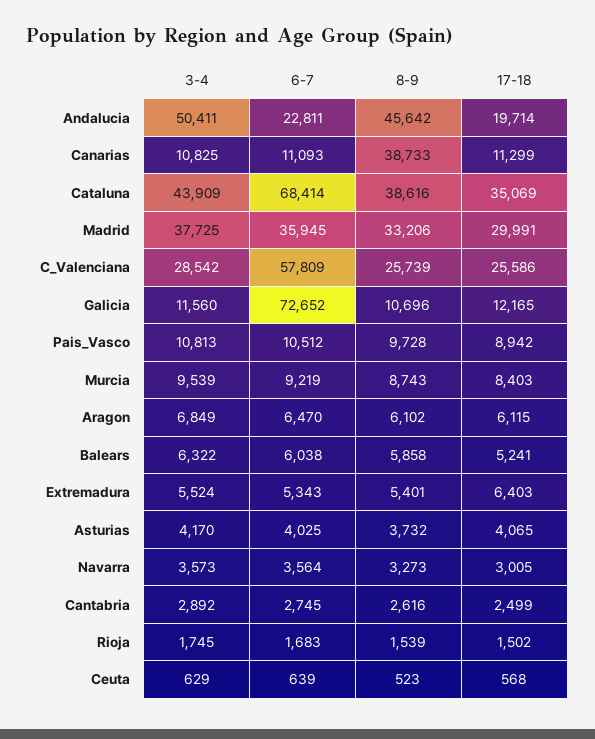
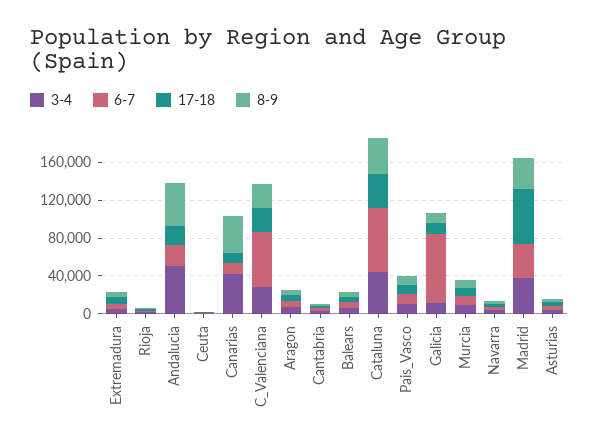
  {
    "3-4": {
      "Andalucia": 50411,
-     "Canarias": 10825,
+     "Canarias": 40000,
      "Cataluna": 43909,
      "Madrid": 37725,
      "C_Valenciana": 28542,
      "Galicia": 11560,
      "Pais_Vasco": 10813,
      "Murcia": 9539,
      "Aragon": 6849,
      "Balears": 6322,
      "Extremadura": 5524,
      "Asturias": 4170,
      "Navarra": 3573,
      "Cantabria": 2892,
      "Rioja": 1745,
      "Ceuta": 629
    },
    "6-7": {
      "Andalucia": 22811,
      "Canarias": 11093,
      "Cataluna": 68414,
      "Madrid": 35945,
      "C_Valenciana": 57809,
      "Galicia": 72652,
      "Pais_Vasco": 10512,
      "Murcia": 9219,
      "Aragon": 6470,
      "Balears": 6038,
      "Extremadura": 5343,
      "Asturias": 4025,
      "Navarra": 3564,
      "Cantabria": 2745,
      "Rioja": 1683,
      "Ceuta": 639
    },
    "8-9": {
      "Andalucia": 45642,
      "Canarias": 38733,
      "Cataluna": 38616,
      "Madrid": 33206,
      "C_Valenciana": 25739,
      "Galicia": 10696,
      "Pais_Vasco": 9728,
      "Murcia": 8743,
      "Aragon": 6102,
      "Balears": 5858,
      "Extremadura": 5401,
      "Asturias": 3732,
      "Navarra": 3273,
      "Cantabria": 2616,
      "Rioja": 1539,
      "Ceuta": 523
    },
    "17-18": {
      "Andalucia": 19714,
      "Canarias": 11299,
      "Cataluna": 35069,
-     "Madrid": 29991,
+     "Madrid": 60000,
      "C_Valenciana": 25586,
      "Galicia": 12165,
      "Pais_Vasco": 8942,
      "Murcia": 8403,
      "Aragon": 6115,
      "Balears": 5241,
      "Extremadura": 6403,
      "Asturias": 4065,
      "Navarra": 3005,
      "Cantabria": 2499,
      "Rioja": 1502,
      "Ceuta": 568
    }
  }

